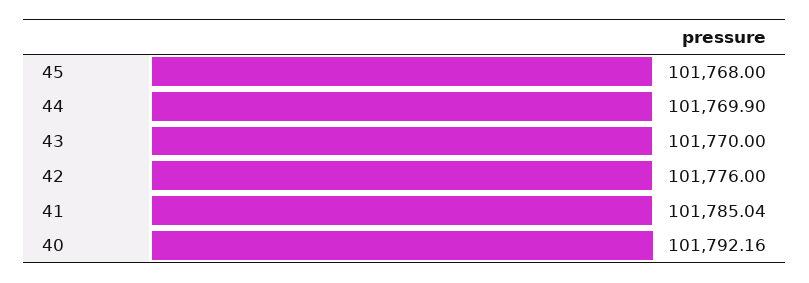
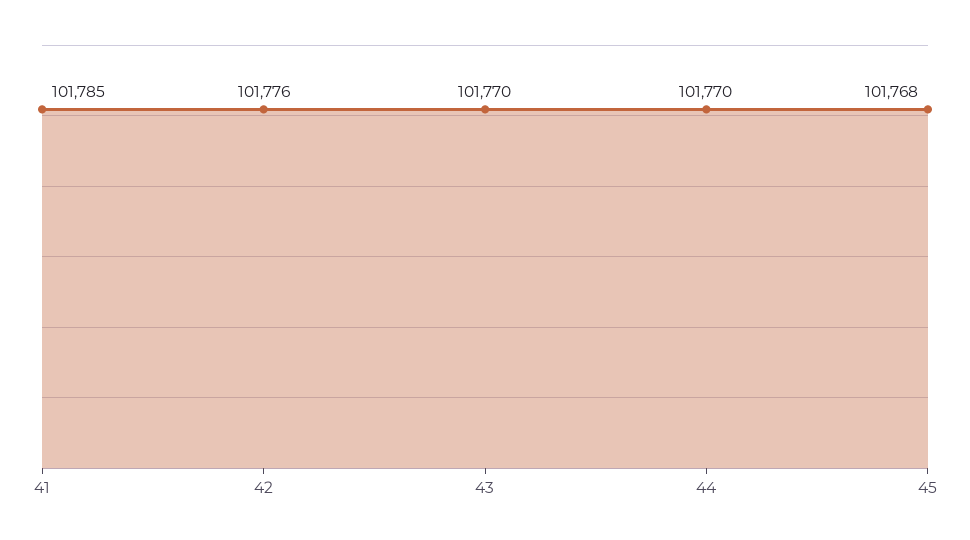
  {
    "45": 101768,
-   "44": 101769.9,
+   "44": 101770,
    "43": 101770,
    "42": 101776,
-   "41": 101785.04,
+   "41": 101785
-   "40": 101792.16
  }

